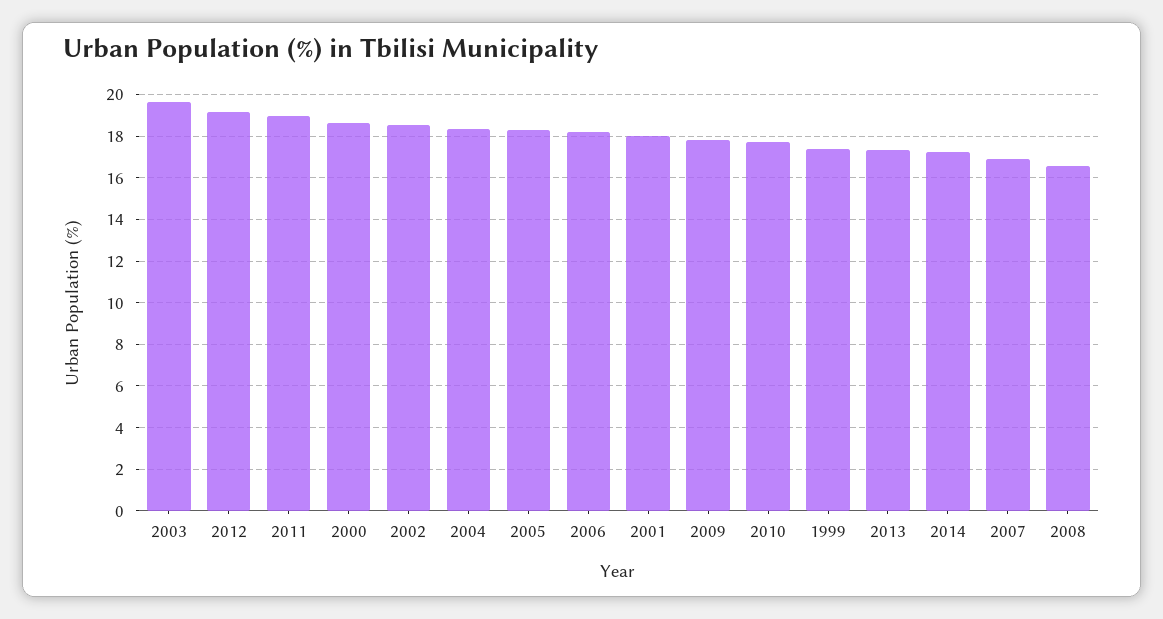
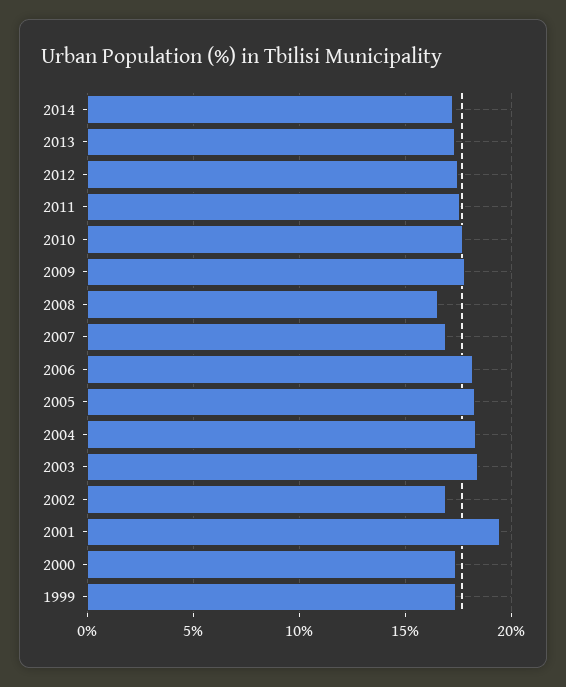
  {
-   "2003": 19.5,
+   "2003": 18.5,
-   "2012": 19,
+   "2012": 17.5,
-   "2011": 19,
+   "2011": 17.5,
-   "2000": 18.5,
+   "2000": 17.5,
-   "2002": 18.5,
+   "2002": 17,
    "2004": 18.5,
    "2005": 18.5,
    "2006": 18,
-   "2001": 18,
+   "2001": 19.5,
    "2009": 18,
    "2010": 17.5,
    "1999": 17.5,
    "2013": 17.5,
    "2014": 17,
    "2007": 17,
    "2008": 16.5
  }

